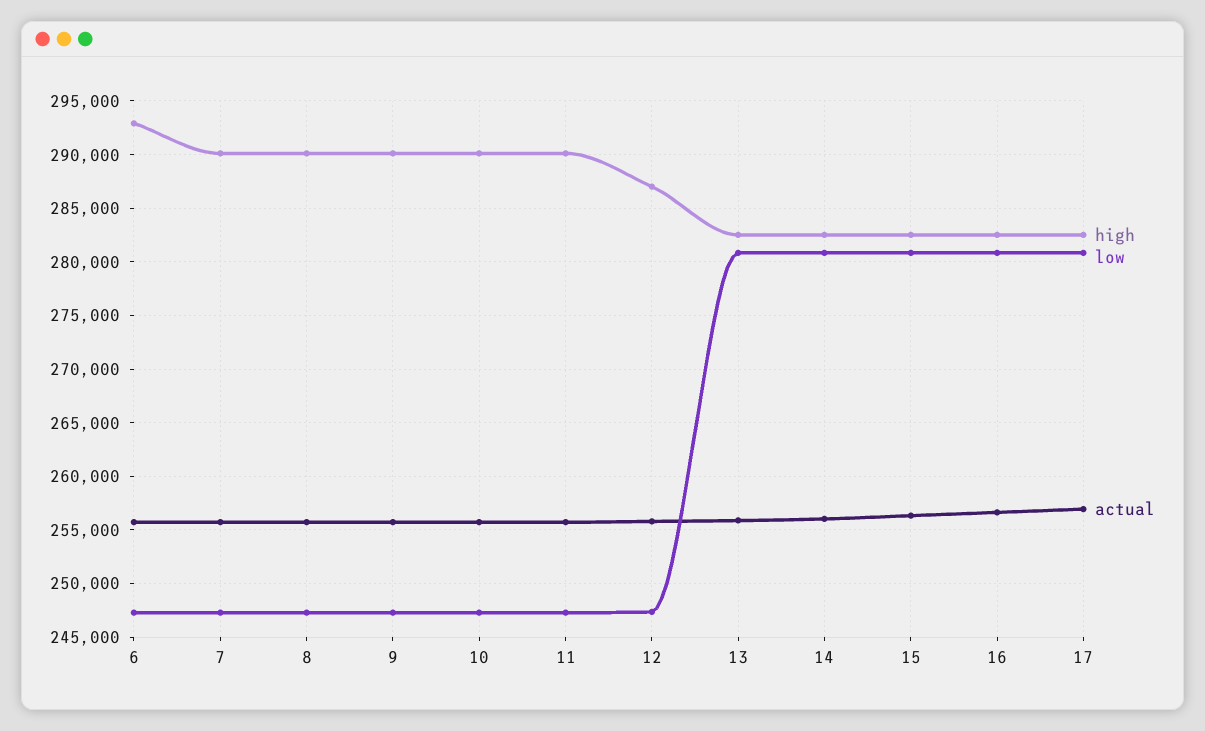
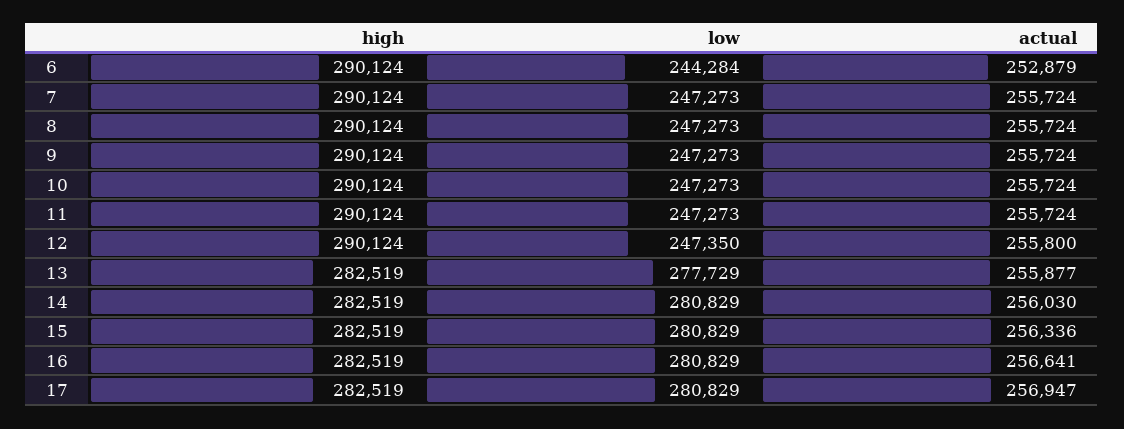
  {
    "high": {
-     "6": 293000,
+     "6": 290124,
      "7": 290124,
      "8": 290124,
      "9": 290124,
      "10": 290124,
      "11": 290124,
-     "12": 287000,
+     "12": 290124,
      "13": 282519,
      "14": 282519,
      "15": 282519,
      "16": 282519,
      "17": 282519
    },
    "low": {
-     "6": 247000,
+     "6": 244284,
      "7": 247273,
      "8": 247273,
      "9": 247273,
      "10": 247273,
      "11": 247273,
      "12": 247350,
-     "13": 281000,
+     "13": 277729,
      "14": 280829,
      "15": 280829,
      "16": 280829,
      "17": 280829
    },
    "actual": {
-     "6": 256000,
+     "6": 252879,
      "7": 255724,
      "8": 255724,
      "9": 255724,
      "10": 255724,
      "11": 255724,
      "12": 255800,
      "13": 255877,
      "14": 256030,
      "15": 256336,
      "16": 256641,
      "17": 256947
    }
  }

